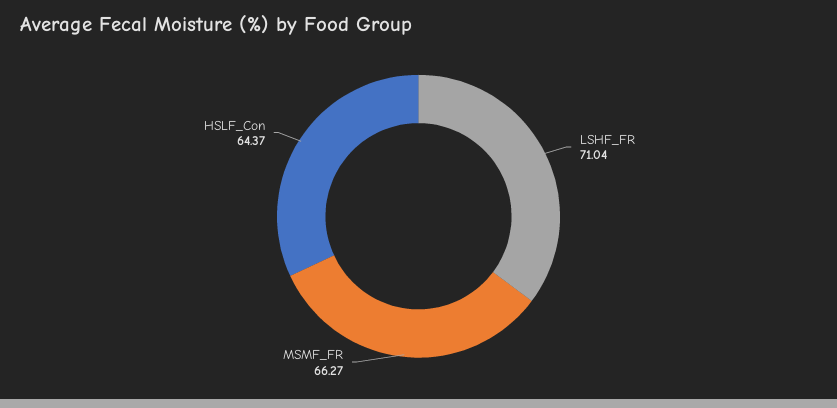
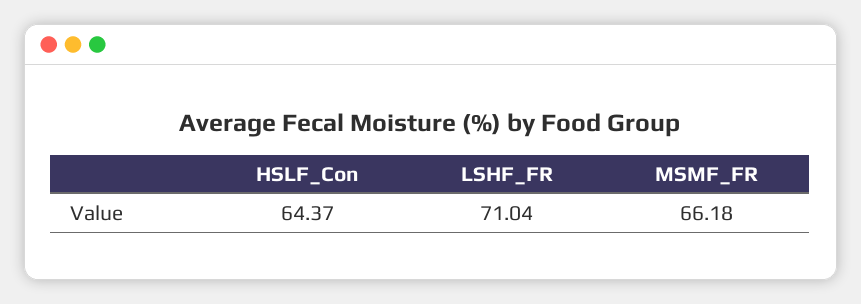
  {
    "LSHF_FR": 71.04,
-   "MSMF_FR": 66.27,
+   "MSMF_FR": 66.18,
    "HSLF_Con": 64.37
  }

